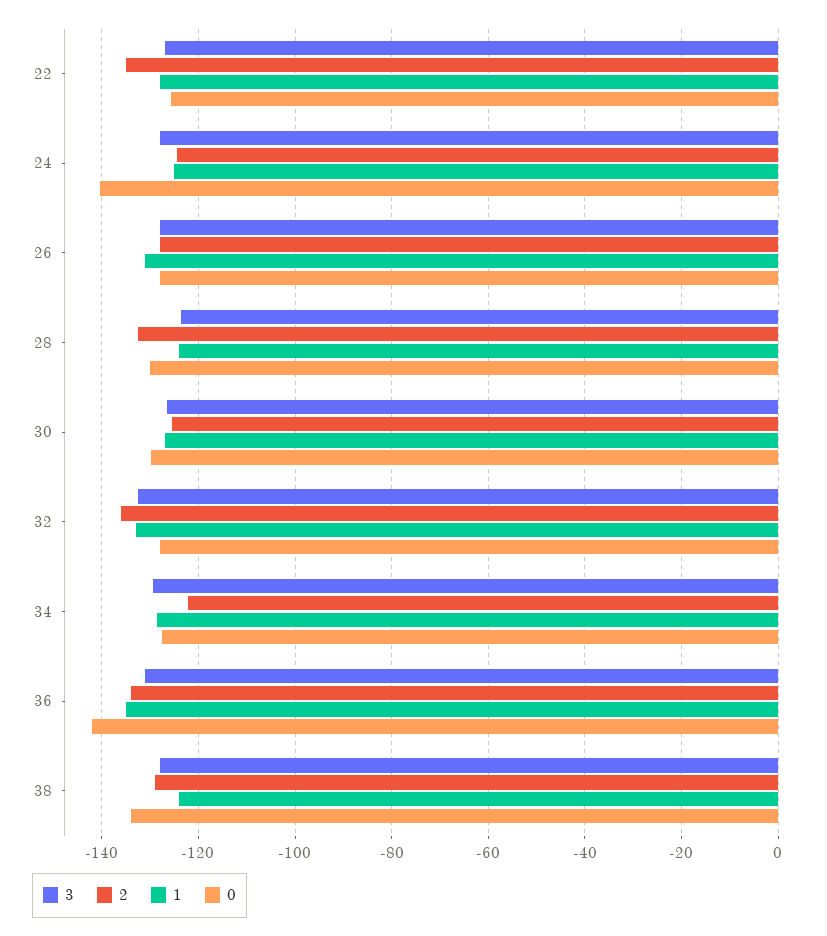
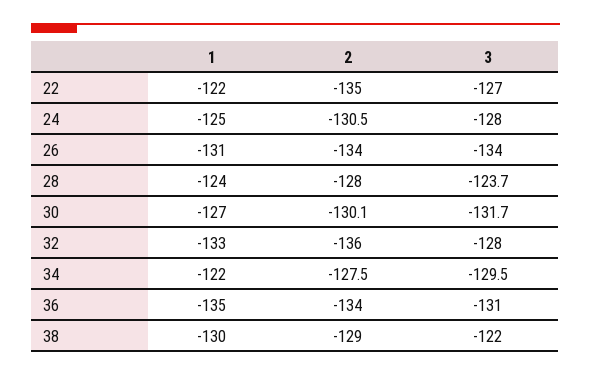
  {
    "3": {
      "22": -127,
      "24": -128,
-     "26": -128,
+     "26": -134,
      "28": -123.7,
-     "30": -126,
+     "30": -131.7,
-     "32": -132,
+     "32": -128,
      "34": -129.5,
      "36": -131,
-     "38": -128
+     "38": -122
    },
    "2": {
      "22": -135,
-     "24": -124,
+     "24": -130.5,
-     "26": -128,
+     "26": -134,
-     "28": -132,
+     "28": -128,
-     "30": -126,
+     "30": -130.1,
      "32": -136,
-     "34": -122,
+     "34": -127.5,
      "36": -134,
      "38": -129
    },
    "1": {
-     "22": -128,
+     "22": -122,
      "24": -125,
      "26": -131,
      "28": -124,
      "30": -127,
      "32": -133,
-     "34": -128,
+     "34": -122,
      "36": -135,
-     "38": -124
+     "38": -130
-   },
+   }
-   "0": {
-     "22": -126,
-     "24": -140,
-     "26": -128,
-     "28": -130,
-     "30": -130,
-     "32": -128,
-     "34": -128,
-     "36": -142,
-     "38": -134
-   }
  }

